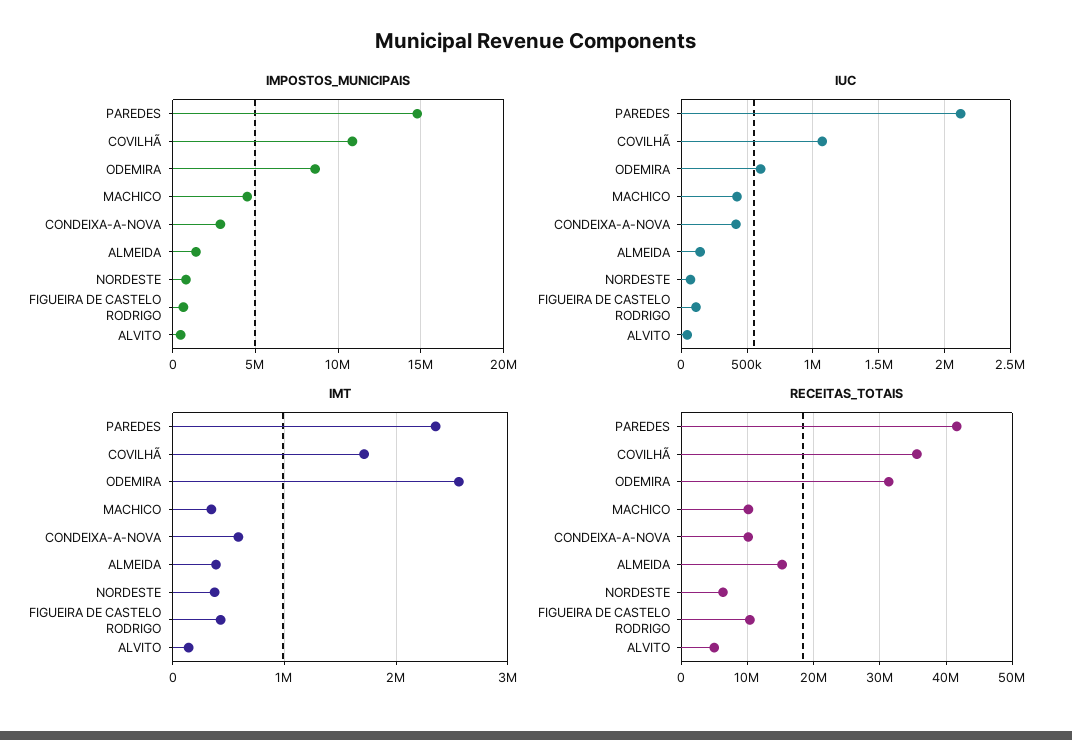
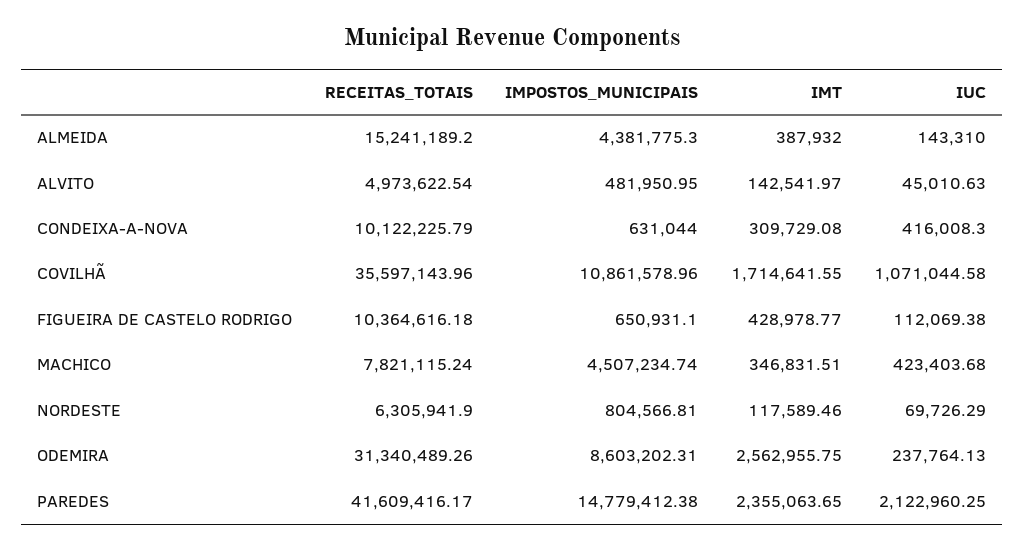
  {
    "IMPOSTOS_MUNICIPAIS": {
      "PAREDES": 14779412.38,
      "COVILHÃ": 10861578.96,
      "ODEMIRA": 8603202.31,
      "MACHICO": 4507234.74,
-     "CONDEIXA-A-NOVA": 3000000,
+     "CONDEIXA-A-NOVA": 631044,
-     "ALMEIDA": 1500000,
+     "ALMEIDA": 4381775.3,
      "NORDESTE": 804566.81,
      "FIGUEIRA DE CASTELO RODRIGO": 650931.1,
      "ALVITO": 481950.95
    },
    "IUC": {
      "PAREDES": 2122960.25,
      "COVILHÃ": 1071044.58,
-     "ODEMIRA": 600000,
+     "ODEMIRA": 237764.13,
      "MACHICO": 423403.68,
      "CONDEIXA-A-NOVA": 416008.3,
      "ALMEIDA": 143310,
      "NORDESTE": 69726.29,
      "FIGUEIRA DE CASTELO RODRIGO": 112069.38,
      "ALVITO": 45010.63
    },
    "IMT": {
      "PAREDES": 2355063.65,
      "COVILHÃ": 1714641.55,
      "ODEMIRA": 2562955.75,
      "MACHICO": 346831.51,
-     "CONDEIXA-A-NOVA": 600000,
+     "CONDEIXA-A-NOVA": 309729.08,
      "ALMEIDA": 387932,
-     "NORDESTE": 400000,
+     "NORDESTE": 117589.46,
      "FIGUEIRA DE CASTELO RODRIGO": 428978.77,
      "ALVITO": 142541.97
    },
    "RECEITAS_TOTAIS": {
      "PAREDES": 41609416.17,
      "COVILHÃ": 35597143.96,
      "ODEMIRA": 31340489.26,
-     "MACHICO": 10000000,
+     "MACHICO": 7821115.24,
      "CONDEIXA-A-NOVA": 10122225.79,
      "ALMEIDA": 15241189.2,
      "NORDESTE": 6305941.9,
      "FIGUEIRA DE CASTELO RODRIGO": 10364616.18,
      "ALVITO": 4973622.54
    }
  }

